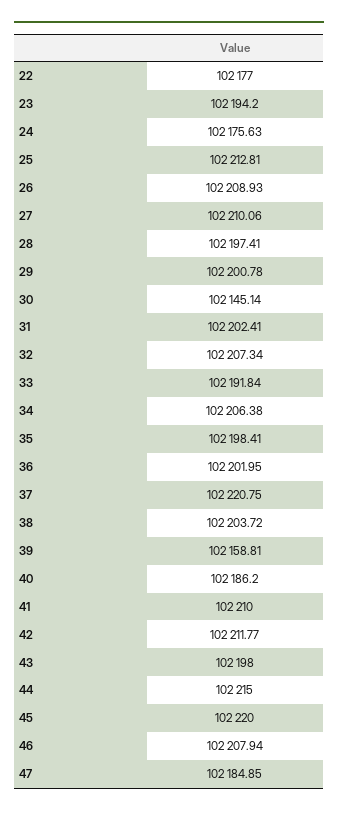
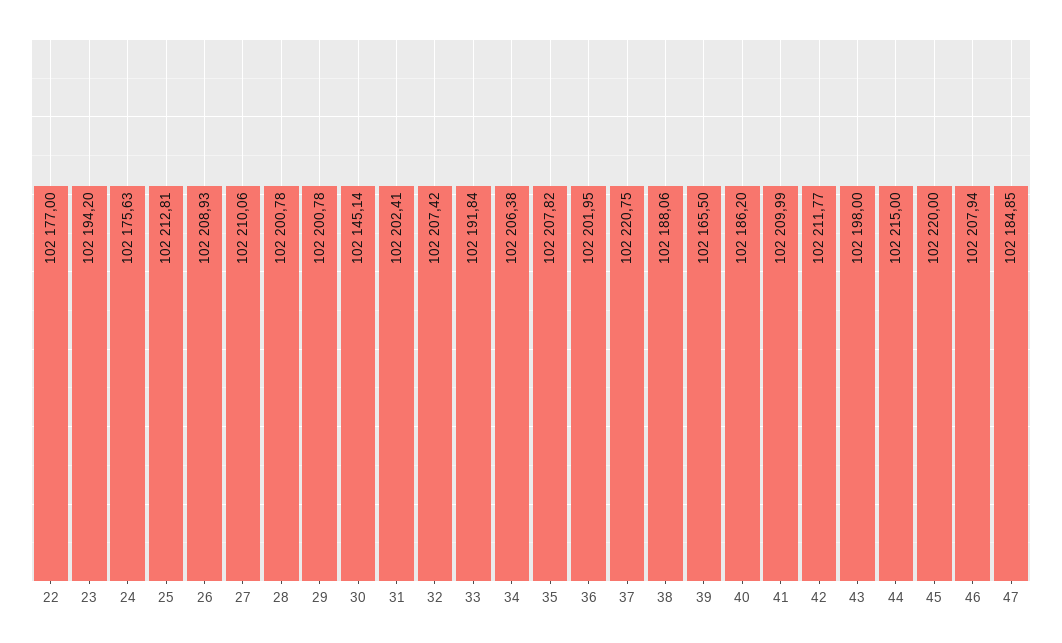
  {
    "22": 102177,
    "23": 102194.2,
    "24": 102175.63,
    "25": 102212.81,
    "26": 102208.93,
    "27": 102210.06,
-   "28": 102197.41,
+   "28": 102200.78,
    "29": 102200.78,
    "30": 102145.14,
    "31": 102202.41,
-   "32": 102207.34,
+   "32": 102207.42,
    "33": 102191.84,
    "34": 102206.38,
-   "35": 102198.41,
+   "35": 102207.82,
    "36": 102201.95,
    "37": 102220.75,
-   "38": 102203.72,
+   "38": 102188.06,
-   "39": 102158.81,
+   "39": 102165.5,
    "40": 102186.2,
-   "41": 102210,
+   "41": 102209.99,
    "42": 102211.77,
    "43": 102198,
    "44": 102215,
    "45": 102220,
    "46": 102207.94,
    "47": 102184.85
  }

